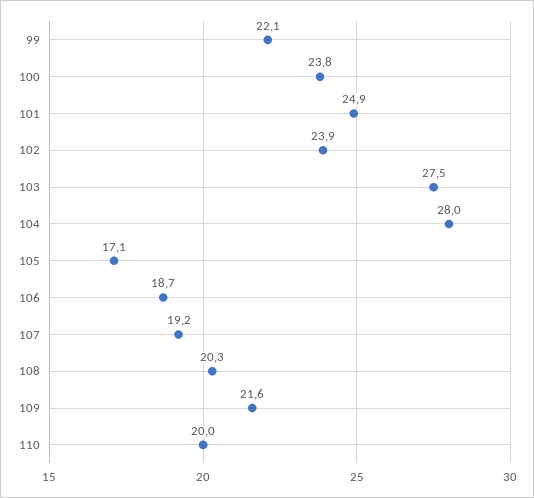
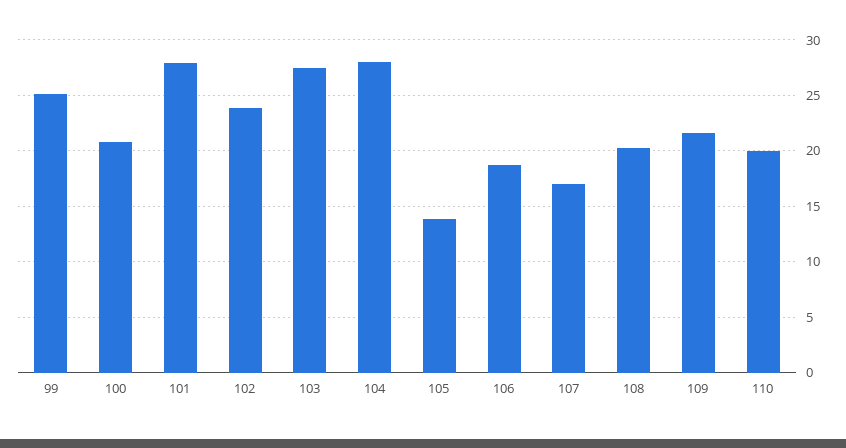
  {
-   "99": 22.1,
+   "99": 25,
-   "100": 23.8,
+   "100": 21,
-   "101": 24.9,
+   "101": 28,
    "102": 23.9,
    "103": 27.5,
    "104": 28,
-   "105": 17.1,
+   "105": 14,
    "106": 18.7,
-   "107": 19.2,
+   "107": 17,
    "108": 20.3,
    "109": 21.6,
    "110": 20
  }

